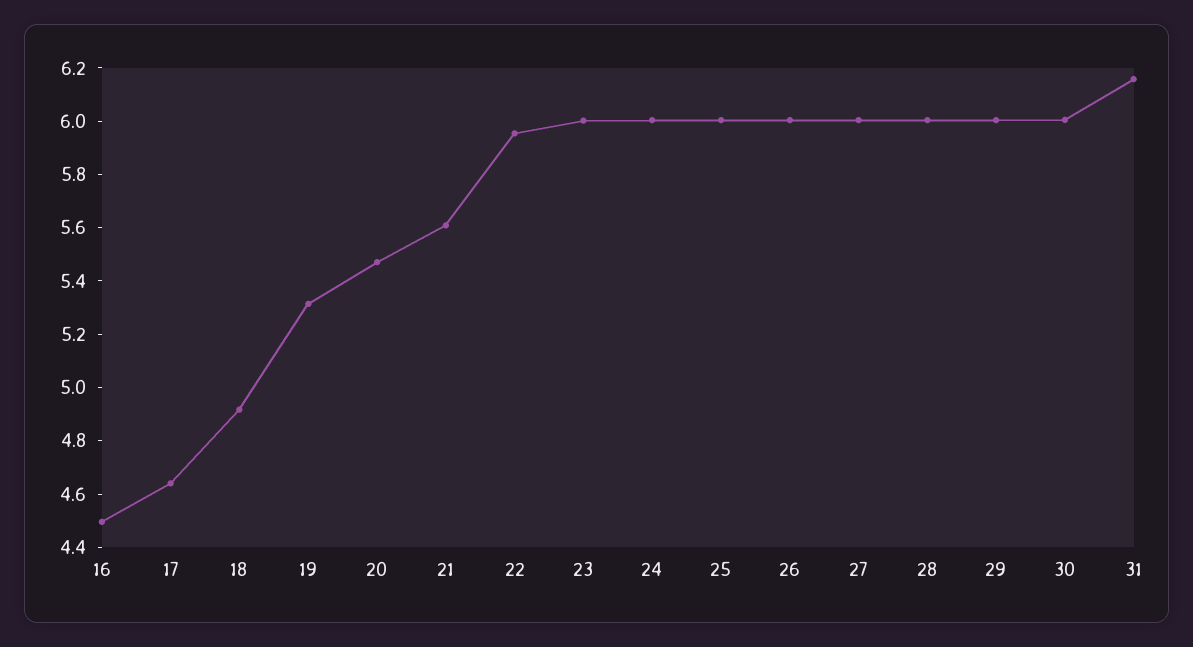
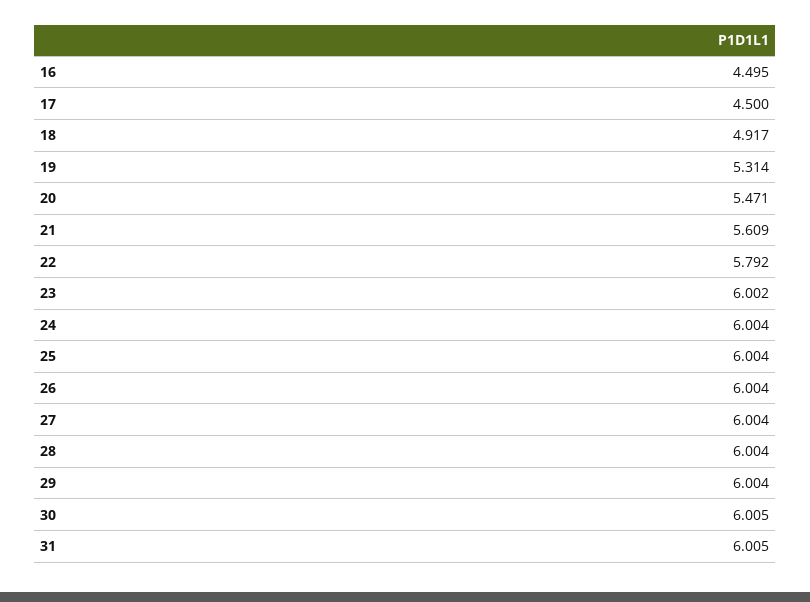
  {
    "16": 4.495,
-   "17": 4.65,
+   "17": 4.5,
    "18": 4.917,
    "19": 5.314,
    "20": 5.471,
    "21": 5.609,
-   "22": 5.95,
+   "22": 5.792,
    "23": 6.002,
    "24": 6.004,
    "25": 6.004,
    "26": 6.004,
    "27": 6.004,
    "28": 6.004,
    "29": 6.004,
    "30": 6.005,
-   "31": 6.15
+   "31": 6.005
  }

